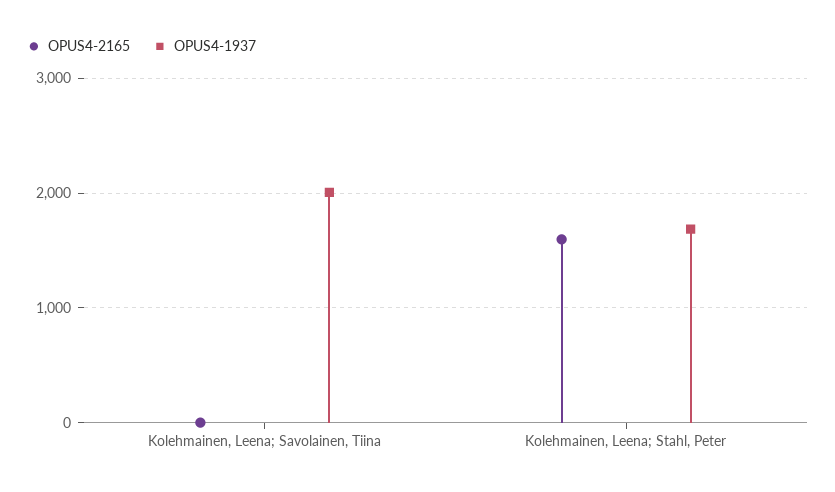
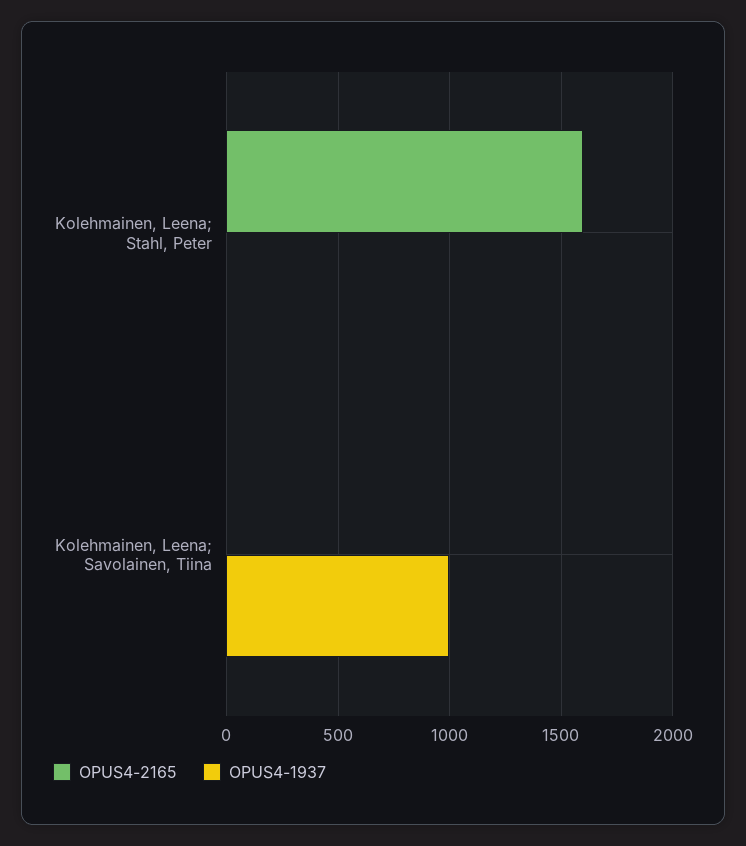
  {
    "OPUS4-2165": {
      "Kolehmainen, Leena; Savolainen, Tiina": 0,
      "Kolehmainen, Leena; Stahl, Peter": 1600
    },
    "OPUS4-1937": {
-     "Kolehmainen, Leena; Savolainen, Tiina": 2000,
+     "Kolehmainen, Leena; Savolainen, Tiina": 1000,
-     "Kolehmainen, Leena; Stahl, Peter": 1700
+     "Kolehmainen, Leena; Stahl, Peter": 0
    }
  }

